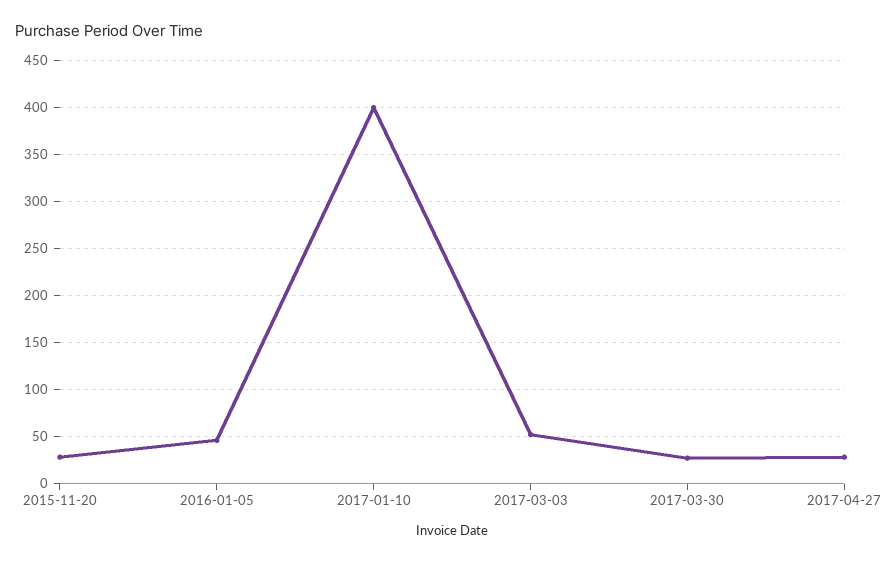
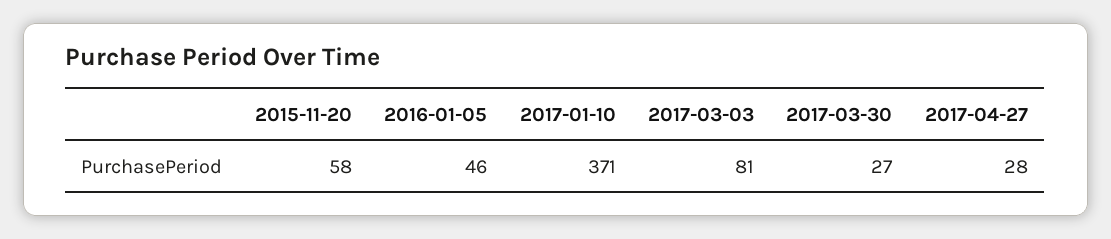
  {
-   "2015-11-20": 30,
+   "2015-11-20": 58,
    "2016-01-05": 46,
-   "2017-01-10": 400,
+   "2017-01-10": 371,
-   "2017-03-03": 50,
+   "2017-03-03": 81,
    "2017-03-30": 27,
    "2017-04-27": 28
  }

